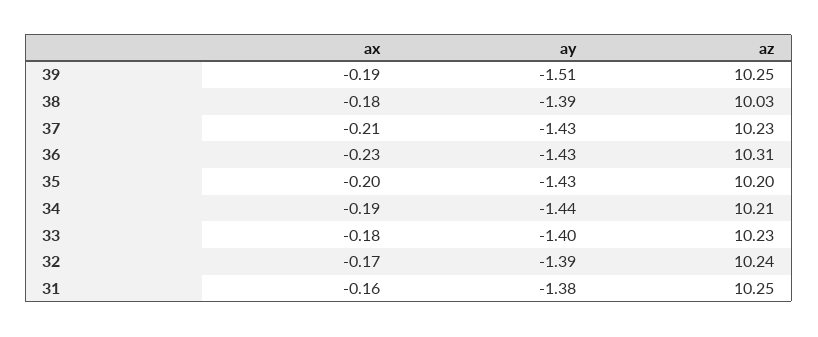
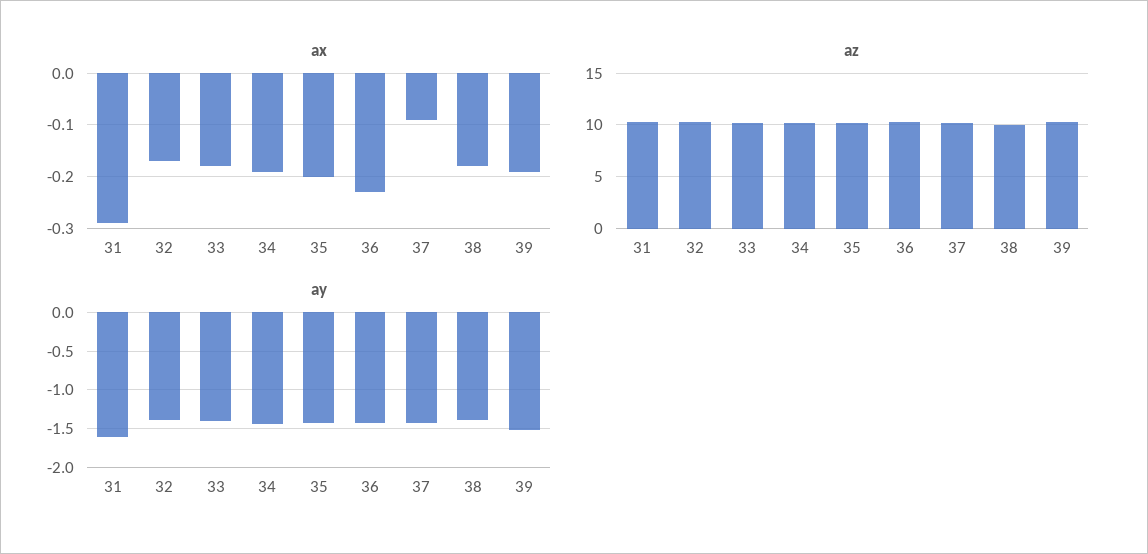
  {
    "ax": {
      "39": -0.19,
      "38": -0.18,
-     "37": -0.21,
+     "37": -0.1,
      "36": -0.23,
      "35": -0.2,
      "34": -0.19,
      "33": -0.18,
      "32": -0.17,
-     "31": -0.16
+     "31": -0.3
    },
    "ay": {
      "39": -1.51,
      "38": -1.39,
      "37": -1.43,
      "36": -1.43,
      "35": -1.43,
      "34": -1.44,
      "33": -1.4,
      "32": -1.39,
-     "31": -1.38
+     "31": -1.6
    },
    "az": {
      "39": 10.25,
      "38": 10.03,
      "37": 10.23,
      "36": 10.31,
      "35": 10.2,
      "34": 10.21,
      "33": 10.23,
      "32": 10.24,
      "31": 10.25
    }
  }

